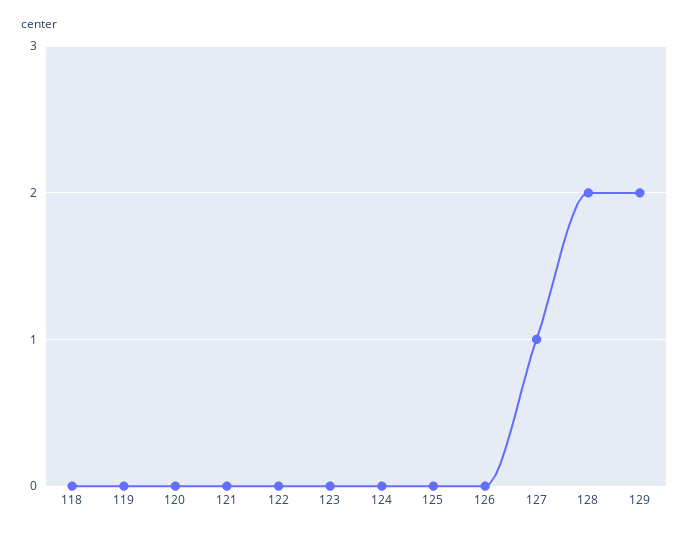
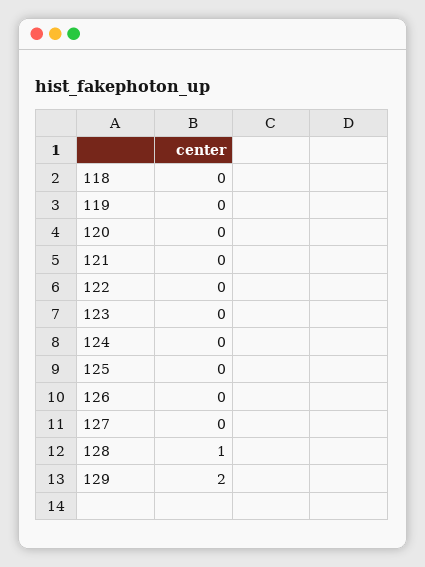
  {
    "118": 0,
    "119": 0,
    "120": 0,
    "121": 0,
    "122": 0,
    "123": 0,
    "124": 0,
    "125": 0,
    "126": 0,
-   "127": 1,
+   "127": 0,
-   "128": 2,
+   "128": 1,
    "129": 2
  }

